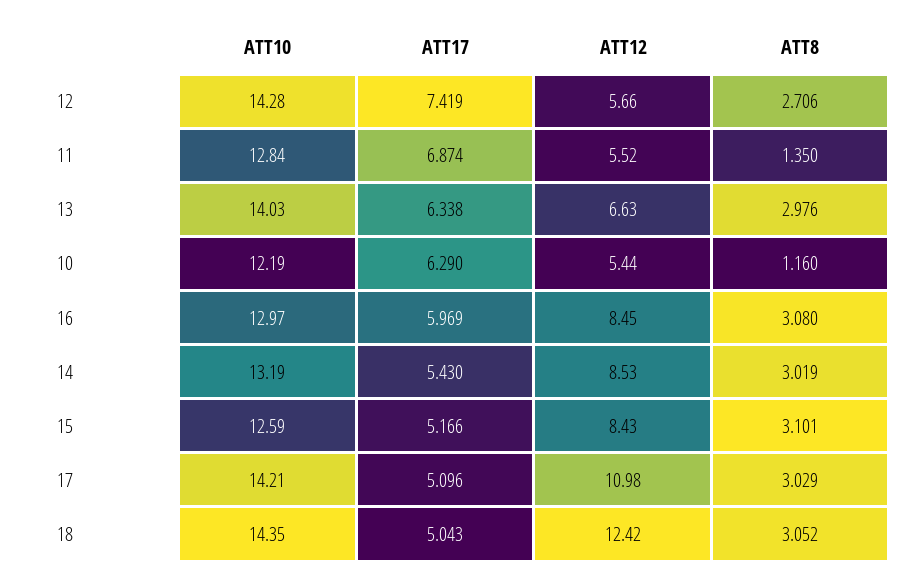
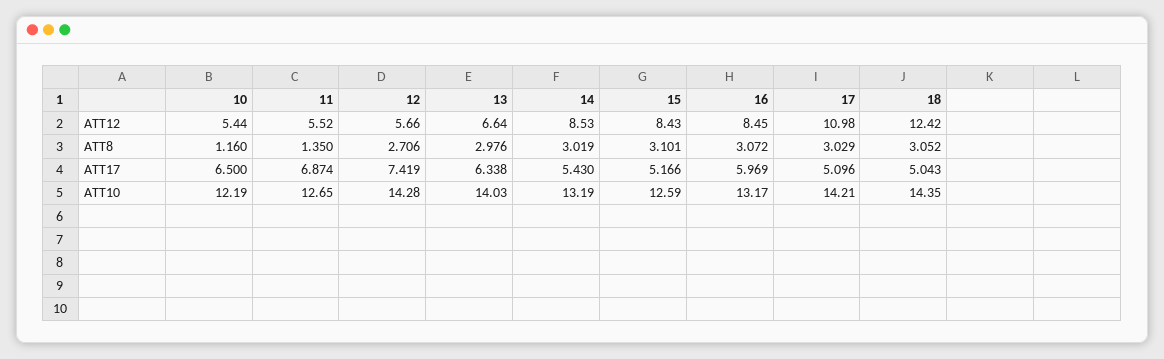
  {
    "ATT10": {
      "12": 14.28,
-     "11": 12.84,
+     "11": 12.65,
      "13": 14.03,
      "10": 12.19,
-     "16": 12.97,
+     "16": 13.17,
      "14": 13.19,
      "15": 12.59,
      "17": 14.21,
      "18": 14.35
    },
    "ATT17": {
      "12": 7.419,
      "11": 6.874,
      "13": 6.338,
-     "10": 6.29,
+     "10": 6.5,
      "16": 5.969,
      "14": 5.43,
      "15": 5.166,
      "17": 5.096,
      "18": 5.043
    },
    "ATT12": {
      "12": 5.66,
      "11": 5.52,
-     "13": 6.63,
+     "13": 6.64,
      "10": 5.44,
      "16": 8.45,
      "14": 8.53,
      "15": 8.43,
      "17": 10.98,
      "18": 12.42
    },
    "ATT8": {
      "12": 2.706,
      "11": 1.35,
      "13": 2.976,
      "10": 1.16,
-     "16": 3.08,
+     "16": 3.072,
      "14": 3.019,
      "15": 3.101,
      "17": 3.029,
      "18": 3.052
    }
  }

